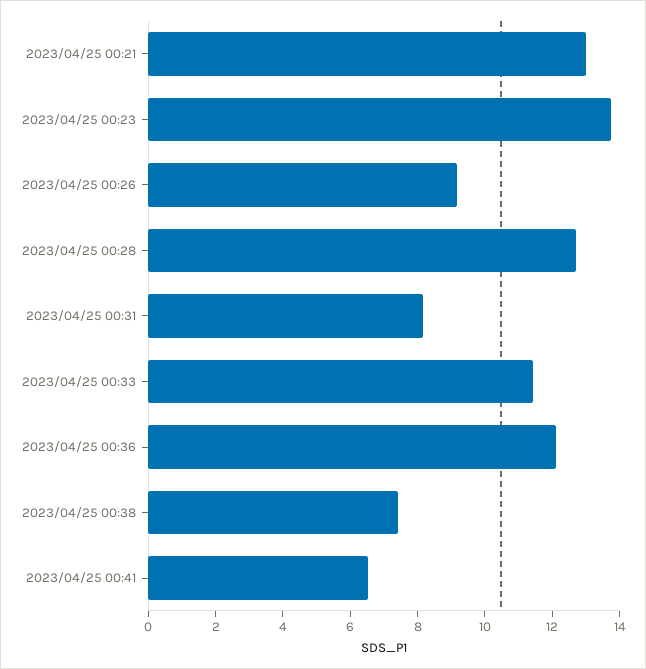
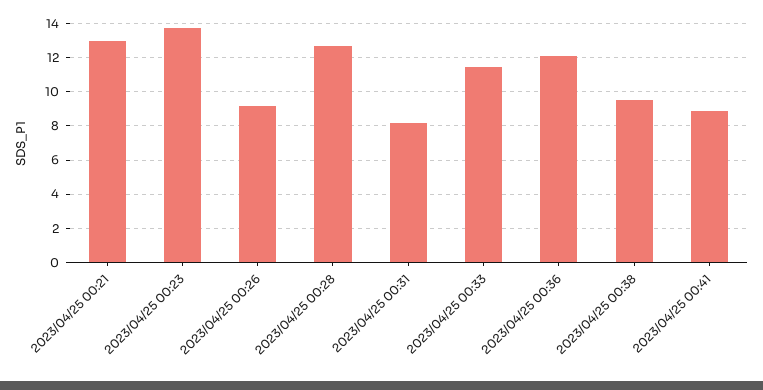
  {
    "2023/04/25 00:21": 13,
    "2023/04/25 00:23": 14,
    "2023/04/25 00:26": 9,
    "2023/04/25 00:28": 12.5,
    "2023/04/25 00:31": 8,
    "2023/04/25 00:33": 11.5,
    "2023/04/25 00:36": 12,
-   "2023/04/25 00:38": 7.5,
+   "2023/04/25 00:38": 9.5,
-   "2023/04/25 00:41": 6.5
+   "2023/04/25 00:41": 9
  }

